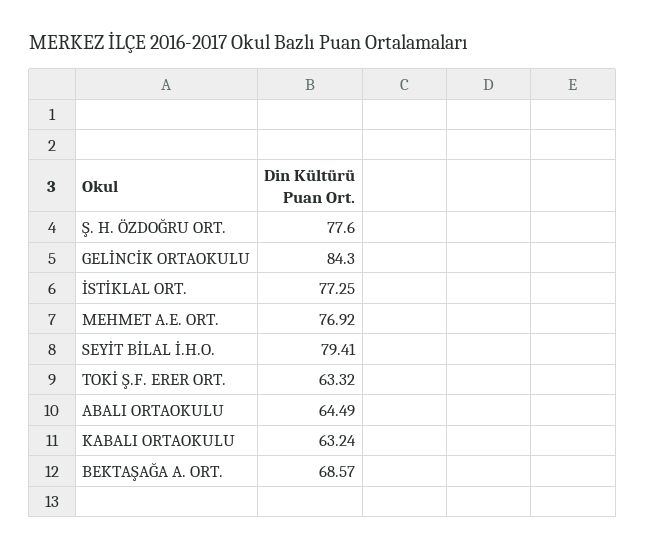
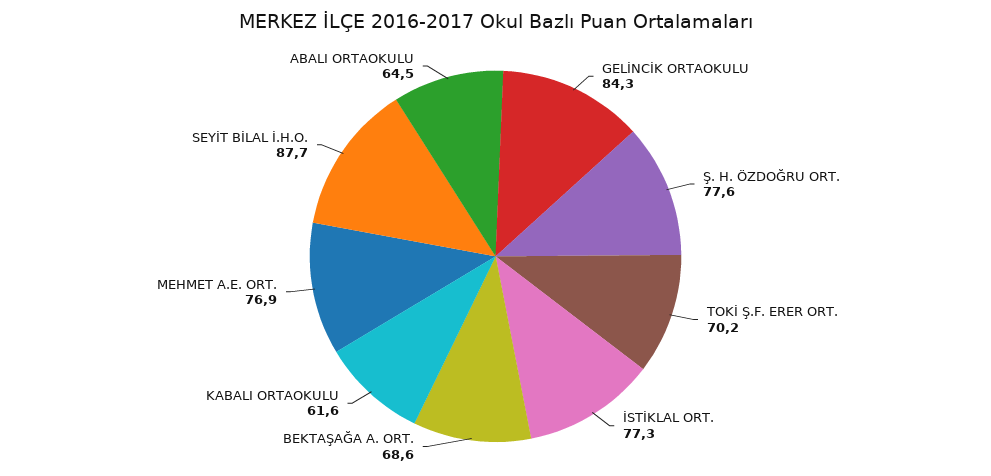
  {
    "Ş. H. ÖZDOĞRU ORT.": 77.6,
    "GELİNCİK ORTAOKULU": 84.3,
    "İSTİKLAL ORT.": 77.25,
    "MEHMET A.E. ORT.": 76.92,
-   "SEYİT BİLAL İ.H.O.": 79.41,
+   "SEYİT BİLAL İ.H.O.": 87.7,
-   "TOKİ Ş.F. ERER ORT.": 63.32,
+   "TOKİ Ş.F. ERER ORT.": 70.2,
    "ABALI ORTAOKULU": 64.49,
-   "KABALI ORTAOKULU": 63.24,
+   "KABALI ORTAOKULU": 61.6,
    "BEKTAŞAĞA A. ORT.": 68.57
  }

